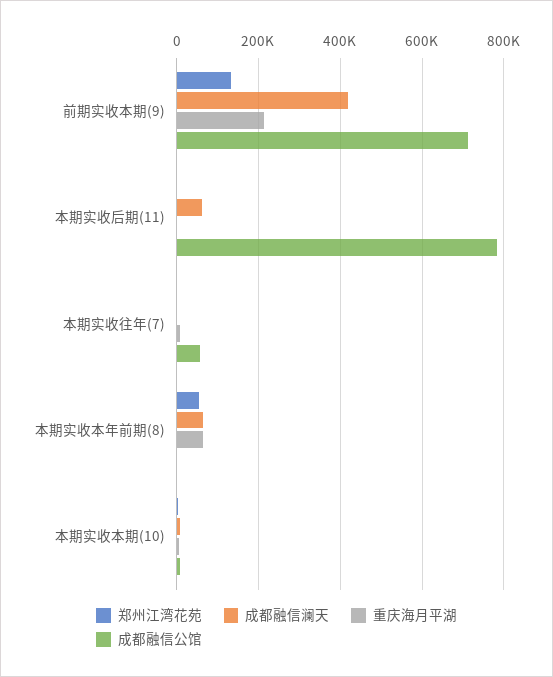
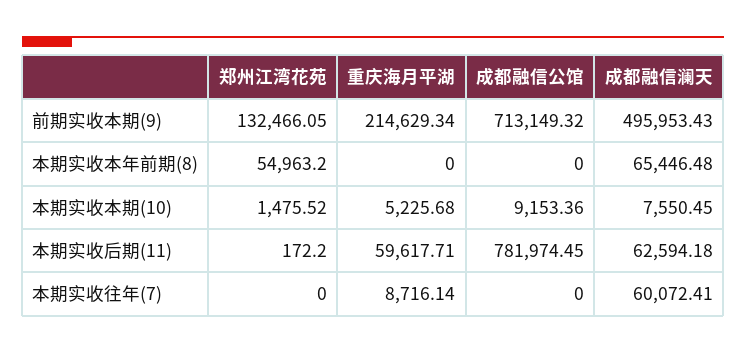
  {
    "郑州江湾花苑": {
      "前期实收本期(9)": 132466.05,
      "本期实收后期(11)": 172.2,
      "本期实收往年(7)": 0,
      "本期实收本年前期(8)": 54963.2,
      "本期实收本期(10)": 1475.52
    },
    "成都融信澜天": {
-     "前期实收本期(9)": 420000,
+     "前期实收本期(9)": 495953.43,
      "本期实收后期(11)": 62594.18,
-     "本期实收往年(7)": 0,
+     "本期实收往年(7)": 60072.41,
      "本期实收本年前期(8)": 65446.48,
      "本期实收本期(10)": 7550.45
    },
    "重庆海月平湖": {
      "前期实收本期(9)": 214629.34,
-     "本期实收后期(11)": 0,
+     "本期实收后期(11)": 59617.71,
      "本期实收往年(7)": 8716.14,
-     "本期实收本年前期(8)": 60000,
+     "本期实收本年前期(8)": 0,
      "本期实收本期(10)": 5225.68
    },
    "成都融信公馆": {
      "前期实收本期(9)": 713149.32,
      "本期实收后期(11)": 781974.45,
-     "本期实收往年(7)": 60000,
+     "本期实收往年(7)": 0,
      "本期实收本年前期(8)": 0,
      "本期实收本期(10)": 9153.36
    }
  }

